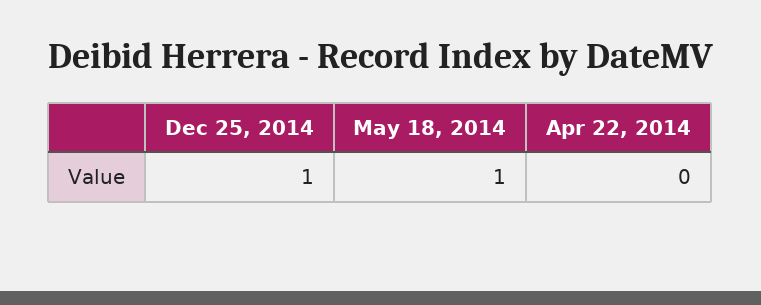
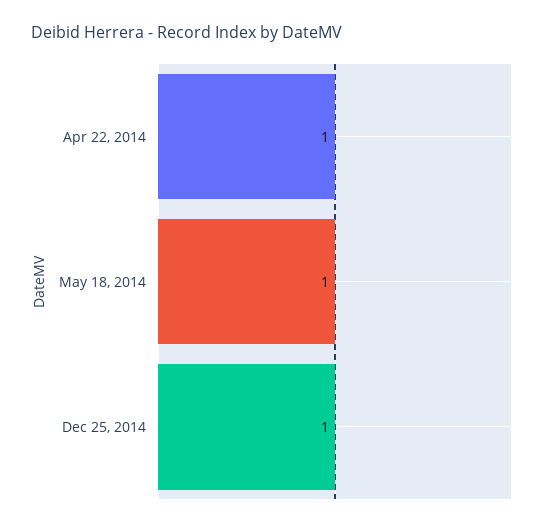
  {
    "Dec 25, 2014": 1,
    "May 18, 2014": 1,
-   "Apr 22, 2014": 0
+   "Apr 22, 2014": 1
  }

